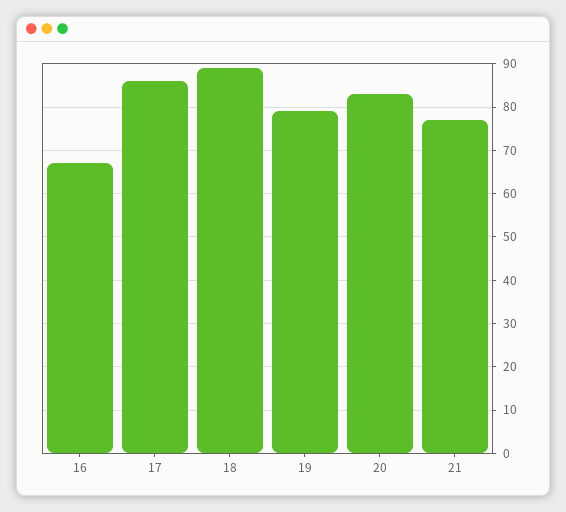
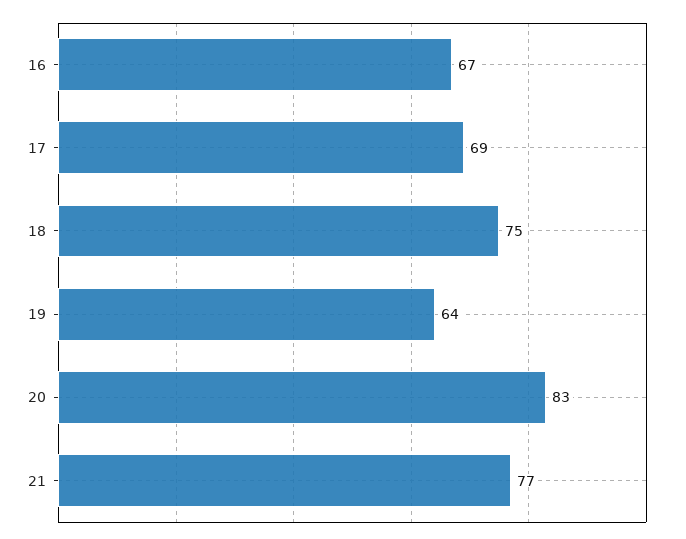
  {
    "16": 67,
-   "17": 85,
+   "17": 69,
-   "18": 90,
+   "18": 75,
-   "19": 80,
+   "19": 64,
    "20": 83,
    "21": 77
  }

